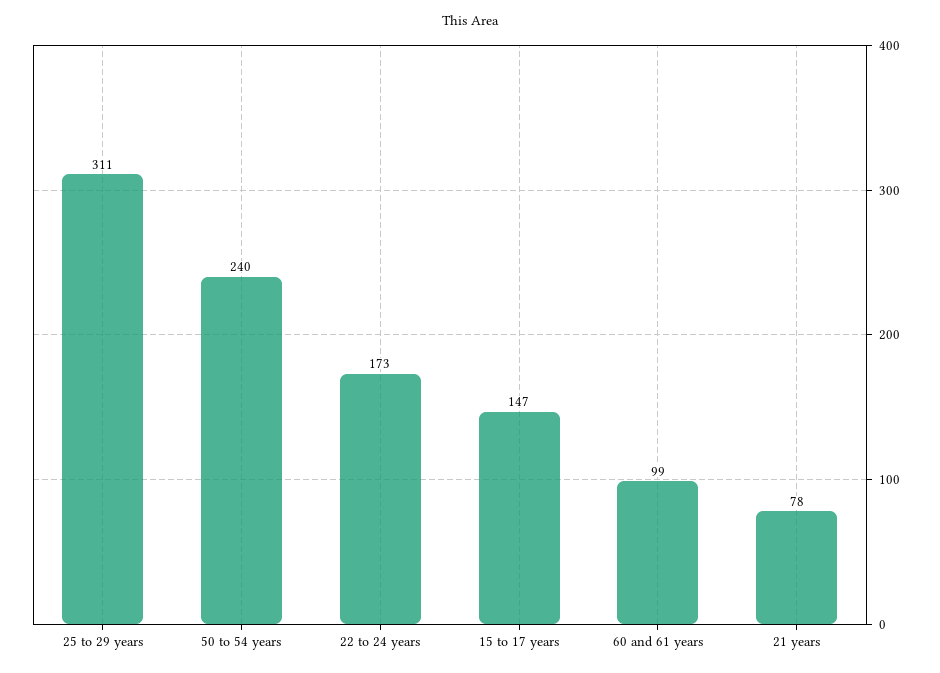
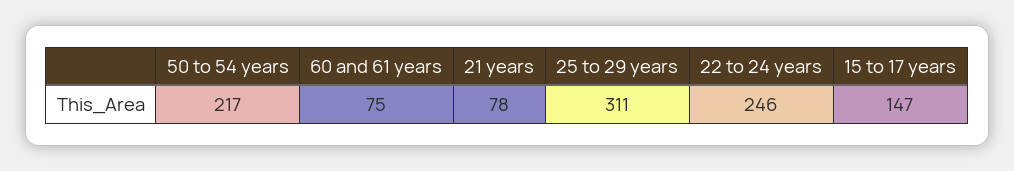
  {
    "25 to 29 years": 311,
-   "50 to 54 years": 240,
+   "50 to 54 years": 217,
-   "22 to 24 years": 173,
+   "22 to 24 years": 246,
    "15 to 17 years": 147,
-   "60 and 61 years": 99,
+   "60 and 61 years": 75,
    "21 years": 78
  }

